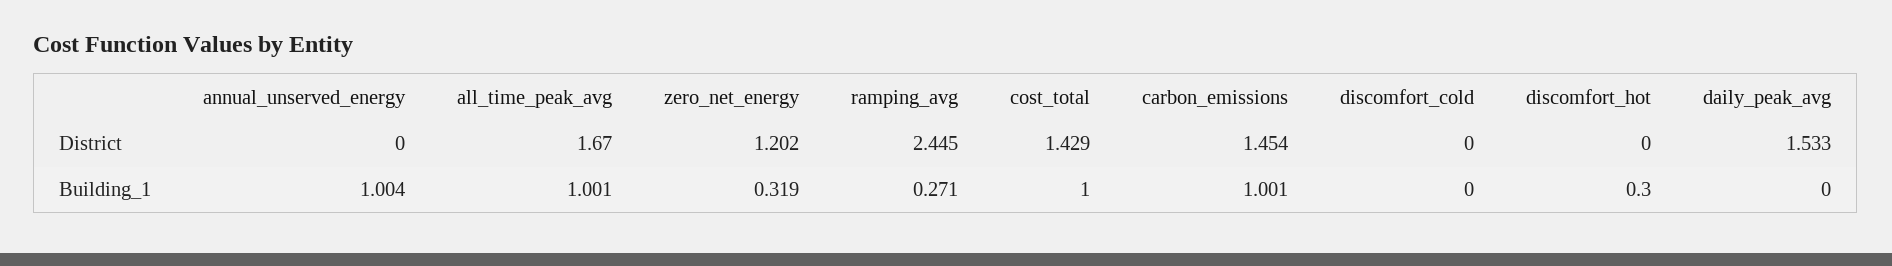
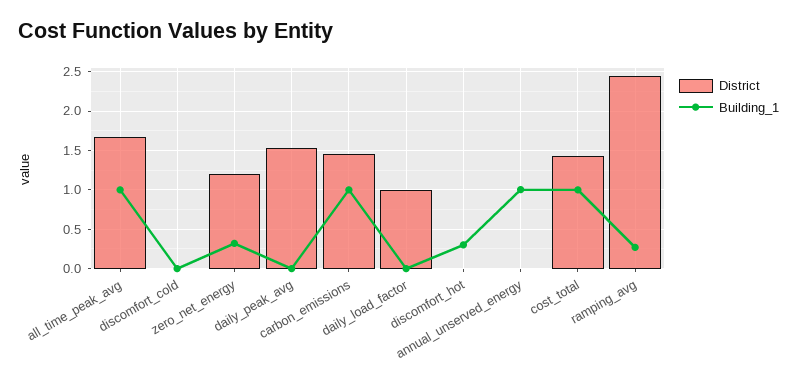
  {
    "District": {
      "annual_unserved_energy": 0,
      "all_time_peak_avg": 1.67,
      "zero_net_energy": 1.202,
      "ramping_avg": 2.445,
      "cost_total": 1.429,
      "carbon_emissions": 1.454,
      "discomfort_cold": 0,
      "discomfort_hot": 0,
-     "daily_peak_avg": 1.533
+     "daily_peak_avg": 1.533,
+     "daily_load_factor": 1
    },
    "Building_1": {
      "annual_unserved_energy": 1.004,
      "all_time_peak_avg": 1.001,
      "zero_net_energy": 0.319,
      "ramping_avg": 0.271,
      "cost_total": 1,
      "carbon_emissions": 1.001,
      "discomfort_cold": 0,
      "discomfort_hot": 0.3,
-     "daily_peak_avg": 0
+     "daily_peak_avg": 0,
+     "daily_load_factor": 0
    }
  }

